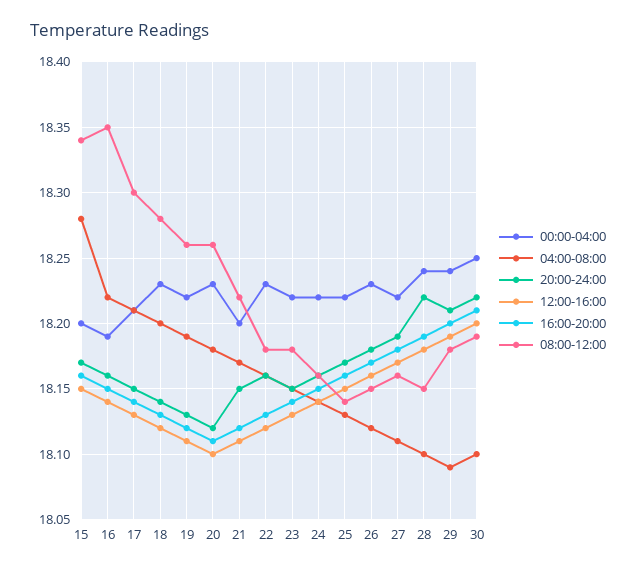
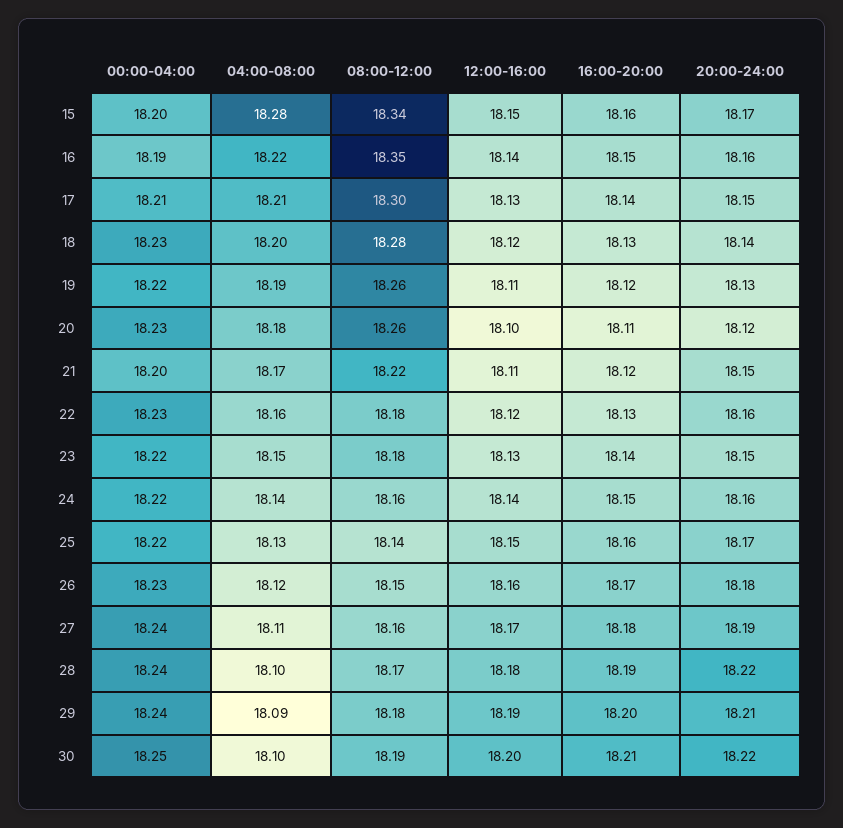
  {
    "00:00-04:00": {
      "15": 18.2,
      "16": 18.19,
      "17": 18.21,
      "18": 18.23,
      "19": 18.22,
      "20": 18.23,
      "21": 18.2,
      "22": 18.23,
      "23": 18.22,
      "24": 18.22,
      "25": 18.22,
      "26": 18.23,
-     "27": 18.22,
+     "27": 18.24,
      "28": 18.24,
      "29": 18.24,
      "30": 18.25
    },
    "04:00-08:00": {
      "15": 18.28,
      "16": 18.22,
      "17": 18.21,
      "18": 18.2,
      "19": 18.19,
      "20": 18.18,
      "21": 18.17,
      "22": 18.16,
      "23": 18.15,
      "24": 18.14,
      "25": 18.13,
      "26": 18.12,
      "27": 18.11,
      "28": 18.1,
      "29": 18.09,
      "30": 18.1
    },
    "20:00-24:00": {
      "15": 18.17,
      "16": 18.16,
      "17": 18.15,
      "18": 18.14,
      "19": 18.13,
      "20": 18.12,
      "21": 18.15,
      "22": 18.16,
      "23": 18.15,
      "24": 18.16,
      "25": 18.17,
      "26": 18.18,
      "27": 18.19,
      "28": 18.22,
      "29": 18.21,
      "30": 18.22
    },
    "12:00-16:00": {
      "15": 18.15,
      "16": 18.14,
      "17": 18.13,
      "18": 18.12,
      "19": 18.11,
      "20": 18.1,
      "21": 18.11,
      "22": 18.12,
      "23": 18.13,
      "24": 18.14,
      "25": 18.15,
      "26": 18.16,
      "27": 18.17,
      "28": 18.18,
      "29": 18.19,
      "30": 18.2
    },
    "16:00-20:00": {
      "15": 18.16,
      "16": 18.15,
      "17": 18.14,
      "18": 18.13,
      "19": 18.12,
      "20": 18.11,
      "21": 18.12,
      "22": 18.13,
      "23": 18.14,
      "24": 18.15,
      "25": 18.16,
      "26": 18.17,
      "27": 18.18,
      "28": 18.19,
      "29": 18.2,
      "30": 18.21
    },
    "08:00-12:00": {
      "15": 18.34,
      "16": 18.35,
      "17": 18.3,
      "18": 18.28,
      "19": 18.26,
      "20": 18.26,
      "21": 18.22,
      "22": 18.18,
      "23": 18.18,
      "24": 18.16,
      "25": 18.14,
      "26": 18.15,
      "27": 18.16,
-     "28": 18.15,
+     "28": 18.17,
      "29": 18.18,
      "30": 18.19
    }
  }

